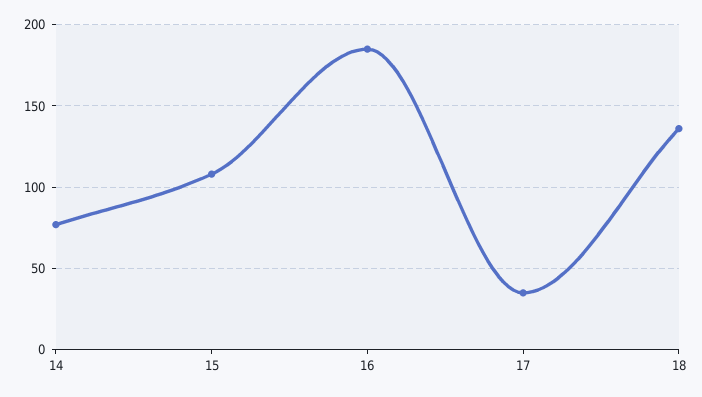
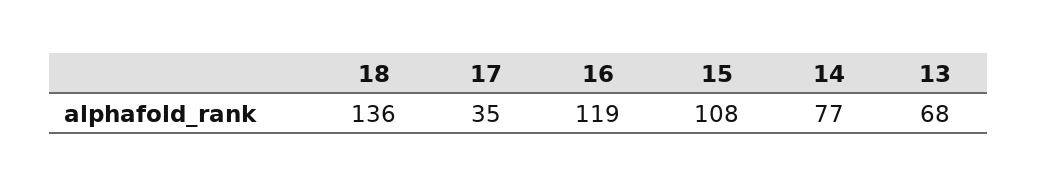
  {
    "14": 77,
    "15": 108,
-   "16": 185,
+   "16": 119,
    "17": 35,
-   "18": 136
+   "18": 136,
+   "13": 68
  }

